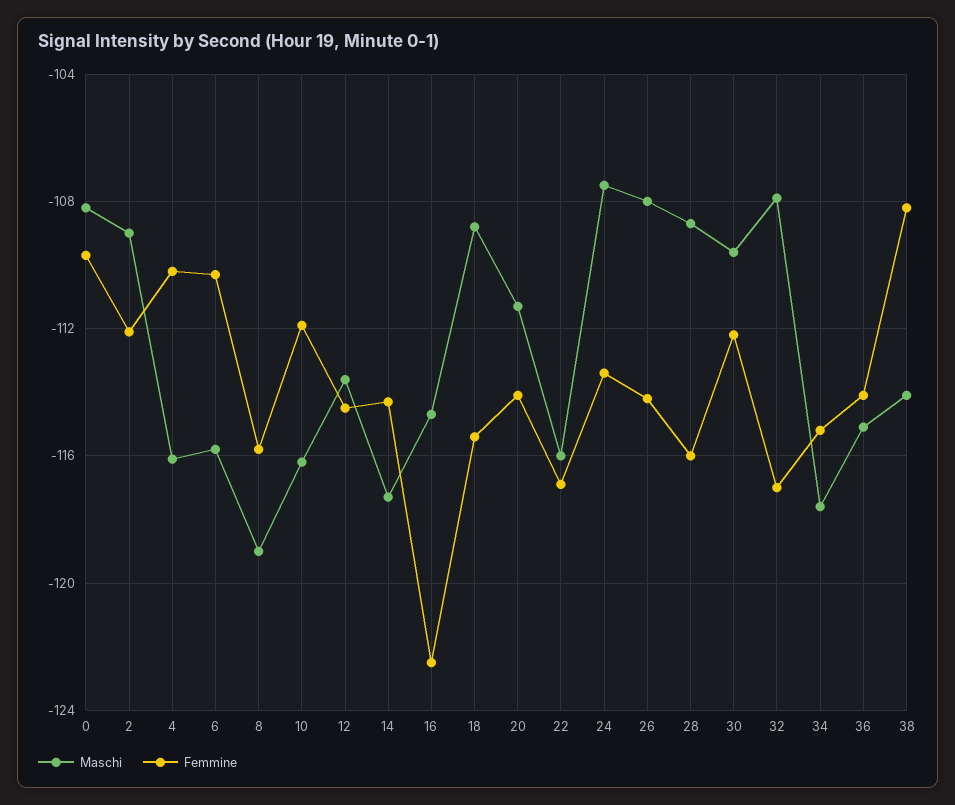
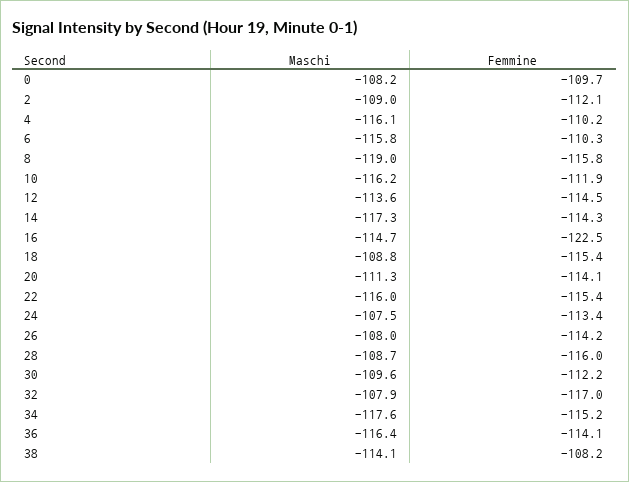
  {
    "Maschi": {
      "0": -108.2,
      "2": -109,
      "4": -116.1,
      "6": -115.8,
      "8": -119,
      "10": -116.2,
      "12": -113.6,
      "14": -117.3,
      "16": -114.7,
      "18": -108.8,
      "20": -111.3,
      "22": -116,
      "24": -107.5,
      "26": -108,
      "28": -108.7,
      "30": -109.6,
      "32": -107.9,
      "34": -117.6,
-     "36": -115,
+     "36": -116.4,
      "38": -114.1
    },
    "Femmine": {
      "0": -109.7,
      "2": -112.1,
      "4": -110.2,
      "6": -110.3,
      "8": -115.8,
      "10": -111.9,
      "12": -114.5,
      "14": -114.3,
      "16": -122.5,
      "18": -115.4,
      "20": -114.1,
-     "22": -117,
+     "22": -115.4,
      "24": -113.4,
      "26": -114.2,
      "28": -116,
      "30": -112.2,
      "32": -117,
      "34": -115.2,
      "36": -114.1,
      "38": -108.2
    }
  }

